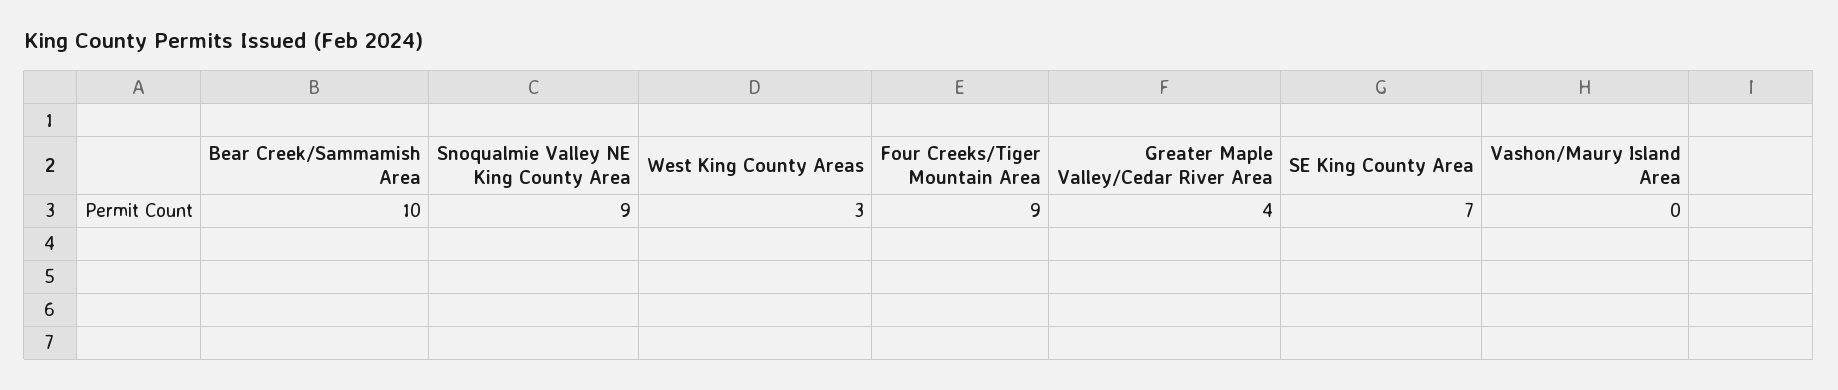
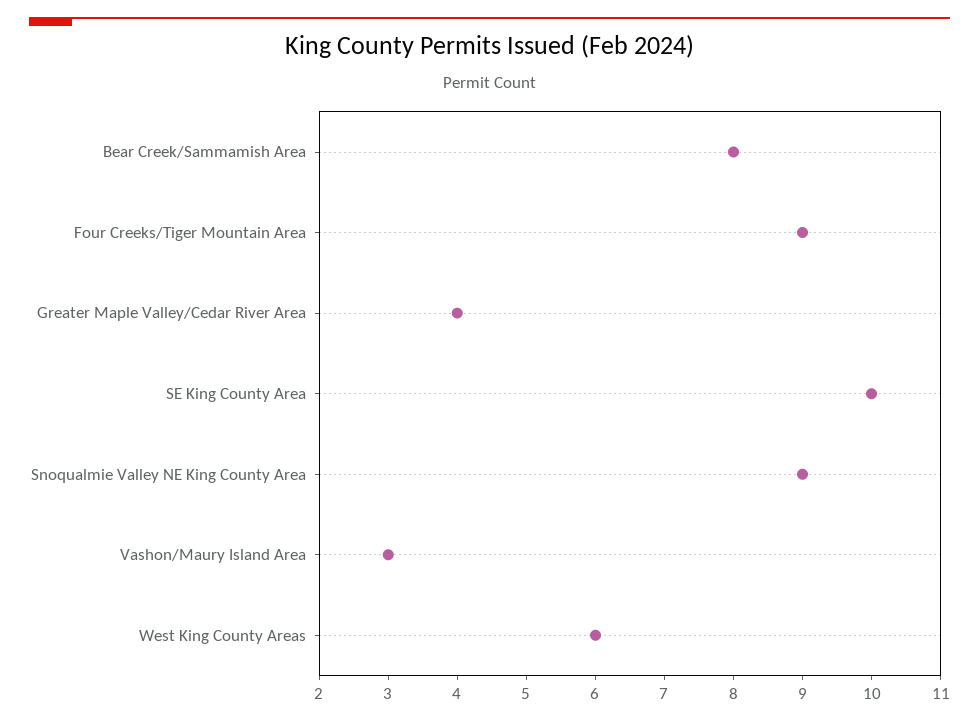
  {
-   "Bear Creek/Sammamish Area": 10,
+   "Bear Creek/Sammamish Area": 8,
    "Snoqualmie Valley NE King County Area": 9,
-   "West King County Areas": 3,
+   "West King County Areas": 6,
    "Four Creeks/Tiger Mountain Area": 9,
    "Greater Maple Valley/Cedar River Area": 4,
-   "SE King County Area": 7,
+   "SE King County Area": 10,
-   "Vashon/Maury Island Area": 0
+   "Vashon/Maury Island Area": 3
  }

